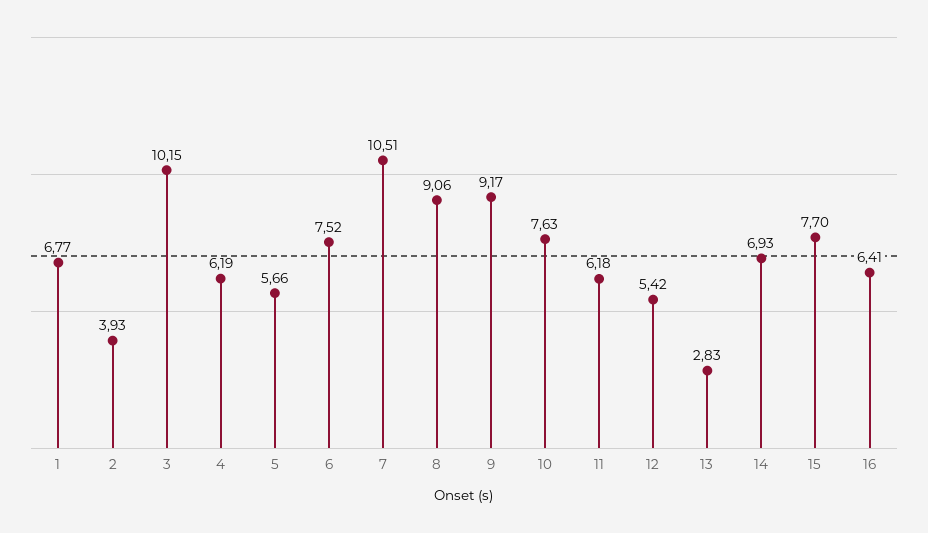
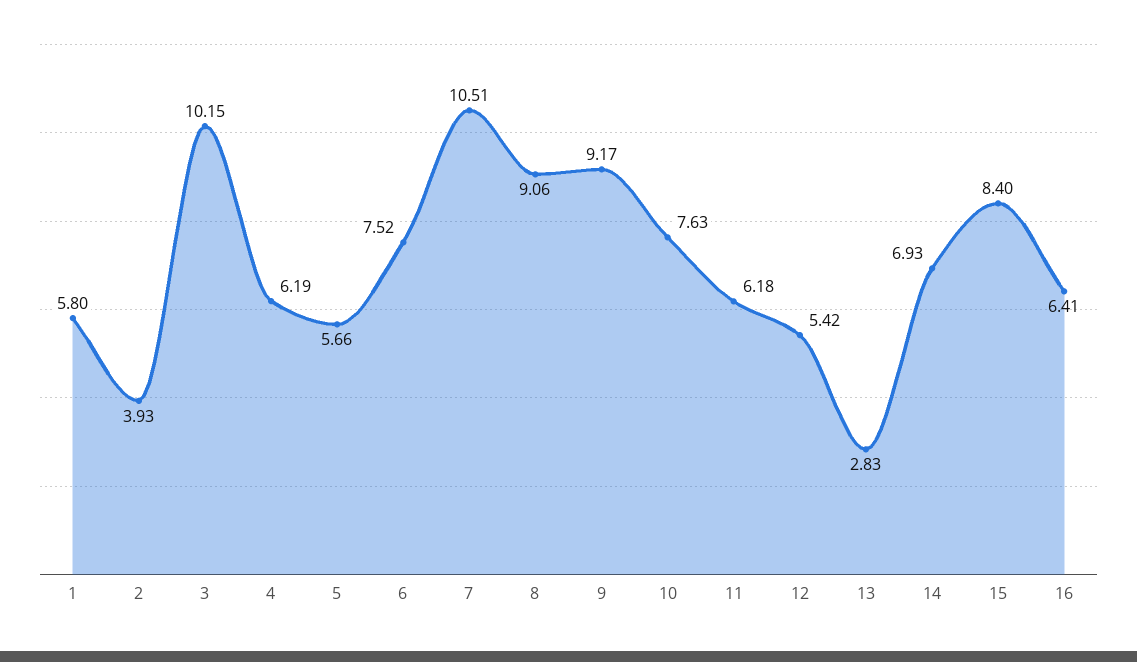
  {
-   "1": 6.77,
+   "1": 5.8,
    "2": 3.93,
    "3": 10.15,
    "4": 6.19,
    "5": 5.66,
    "6": 7.52,
    "7": 10.51,
    "8": 9.06,
    "9": 9.17,
    "10": 7.63,
    "11": 6.18,
    "12": 5.42,
    "13": 2.83,
    "14": 6.93,
-   "15": 7.7,
+   "15": 8.4,
    "16": 6.41
  }

